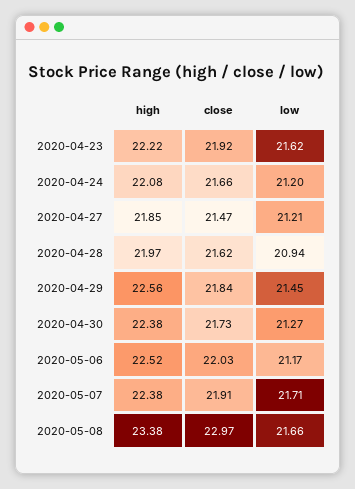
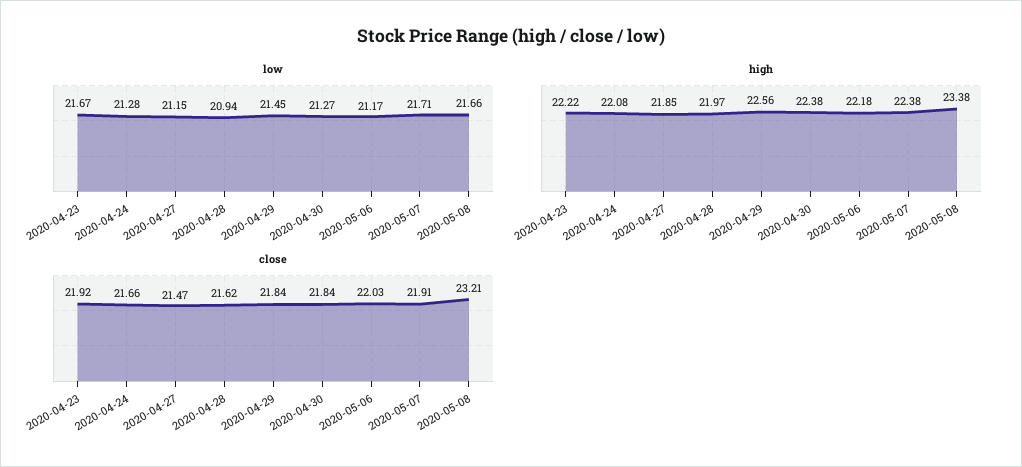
  {
    "high": {
      "2020-04-23": 22.22,
      "2020-04-24": 22.08,
      "2020-04-27": 21.85,
      "2020-04-28": 21.97,
      "2020-04-29": 22.56,
      "2020-04-30": 22.38,
-     "2020-05-06": 22.52,
+     "2020-05-06": 22.18,
      "2020-05-07": 22.38,
      "2020-05-08": 23.38
    },
    "close": {
      "2020-04-23": 21.92,
      "2020-04-24": 21.66,
      "2020-04-27": 21.47,
      "2020-04-28": 21.62,
      "2020-04-29": 21.84,
-     "2020-04-30": 21.73,
+     "2020-04-30": 21.84,
      "2020-05-06": 22.03,
      "2020-05-07": 21.91,
-     "2020-05-08": 22.97
+     "2020-05-08": 23.21
    },
    "low": {
-     "2020-04-23": 21.62,
+     "2020-04-23": 21.67,
-     "2020-04-24": 21.2,
+     "2020-04-24": 21.28,
-     "2020-04-27": 21.21,
+     "2020-04-27": 21.15,
      "2020-04-28": 20.94,
      "2020-04-29": 21.45,
      "2020-04-30": 21.27,
      "2020-05-06": 21.17,
      "2020-05-07": 21.71,
      "2020-05-08": 21.66
    }
  }

